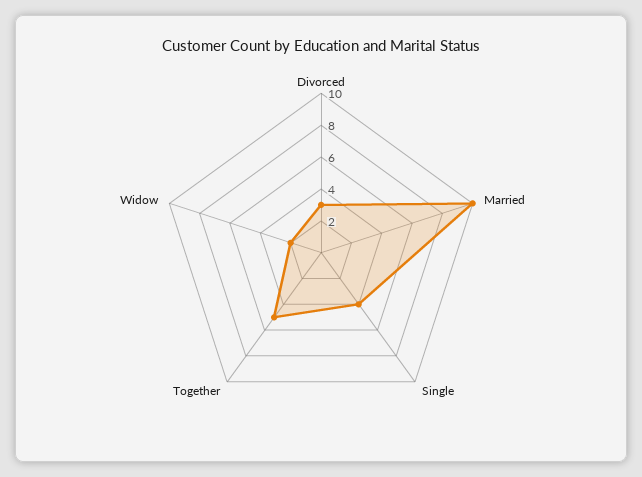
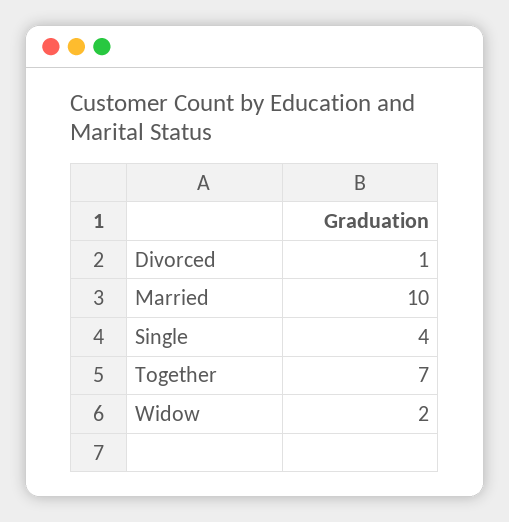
  {
-   "Divorced": 3,
+   "Divorced": 1,
    "Married": 10,
    "Single": 4,
-   "Together": 5,
+   "Together": 7,
    "Widow": 2
  }

